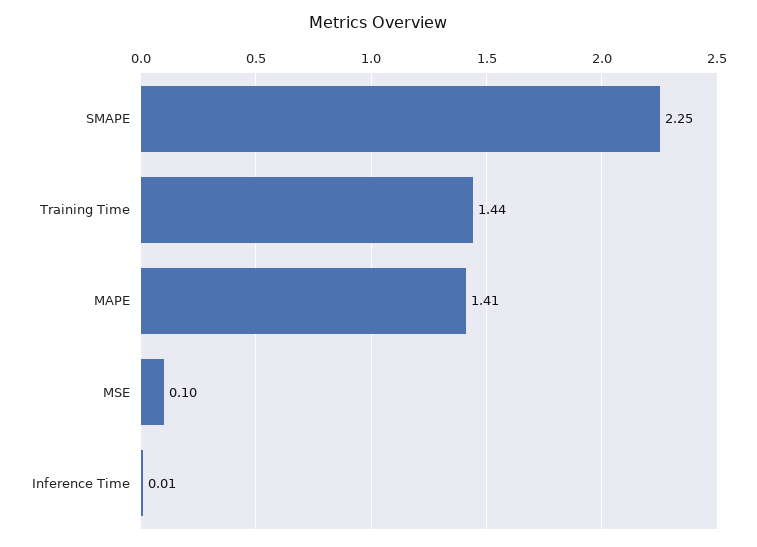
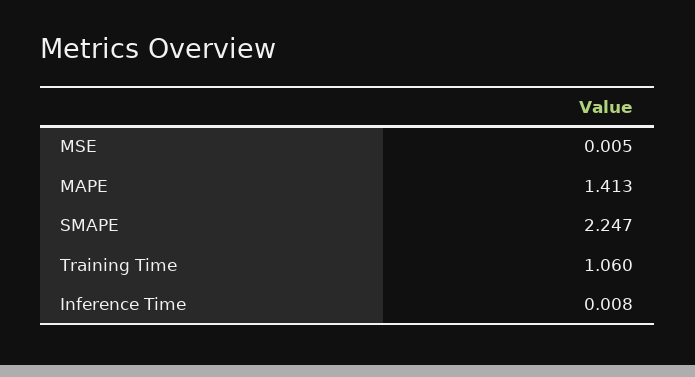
  {
    "SMAPE": 2.247,
-   "Training Time": 1.44,
+   "Training Time": 1.06,
    "MAPE": 1.413,
-   "MSE": 0.1,
+   "MSE": 0.005,
    "Inference Time": 0.008
  }

